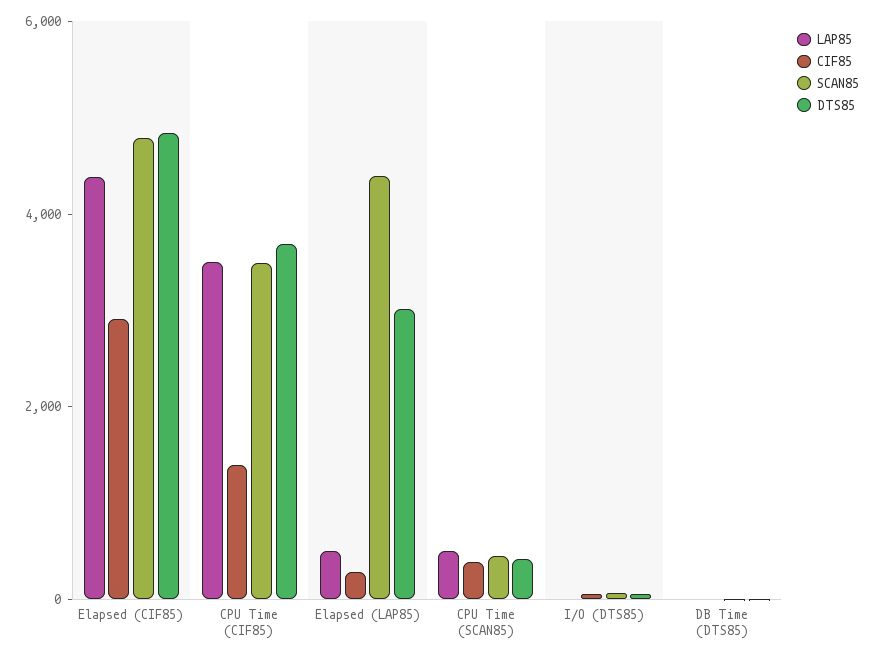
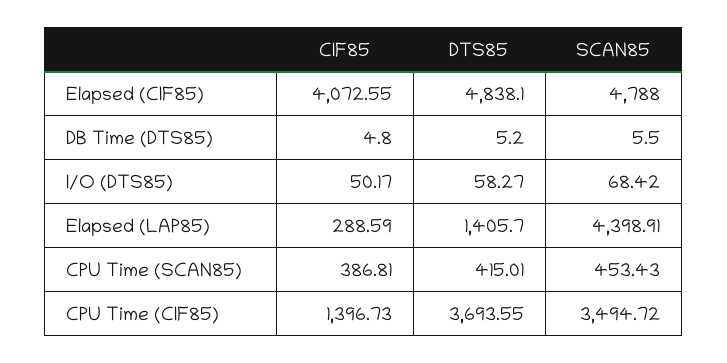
  {
-   "LAP85": {
-     "Elapsed (CIF85)": 4500,
-     "CPU Time (CIF85)": 3500,
-     "Elapsed (LAP85)": 500,
-     "CPU Time (SCAN85)": 500,
-     "I/O (DTS85)": 0,
-     "DB Time (DTS85)": 0
-   },
    "CIF85": {
-     "Elapsed (CIF85)": 3000,
+     "Elapsed (CIF85)": 4072.55,
      "CPU Time (CIF85)": 1396.73,
      "Elapsed (LAP85)": 288.59,
      "CPU Time (SCAN85)": 386.81,
      "I/O (DTS85)": 50.17,
      "DB Time (DTS85)": 4.8
    },
    "SCAN85": {
      "Elapsed (CIF85)": 4788,
      "CPU Time (CIF85)": 3494.72,
      "Elapsed (LAP85)": 4398.91,
      "CPU Time (SCAN85)": 453.43,
      "I/O (DTS85)": 68.42,
      "DB Time (DTS85)": 5.5
    },
    "DTS85": {
      "Elapsed (CIF85)": 4838.1,
      "CPU Time (CIF85)": 3693.55,
-     "Elapsed (LAP85)": 3000,
+     "Elapsed (LAP85)": 1405.7,
      "CPU Time (SCAN85)": 415.01,
      "I/O (DTS85)": 58.27,
      "DB Time (DTS85)": 5.2
    }
  }

